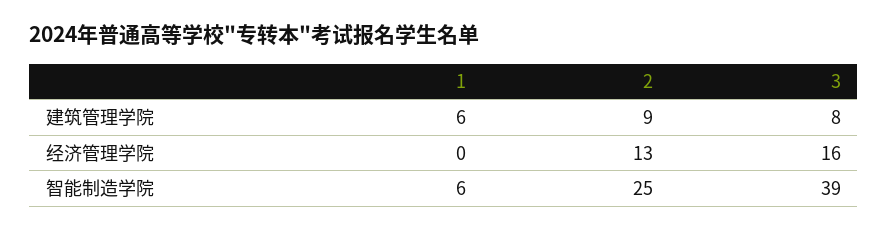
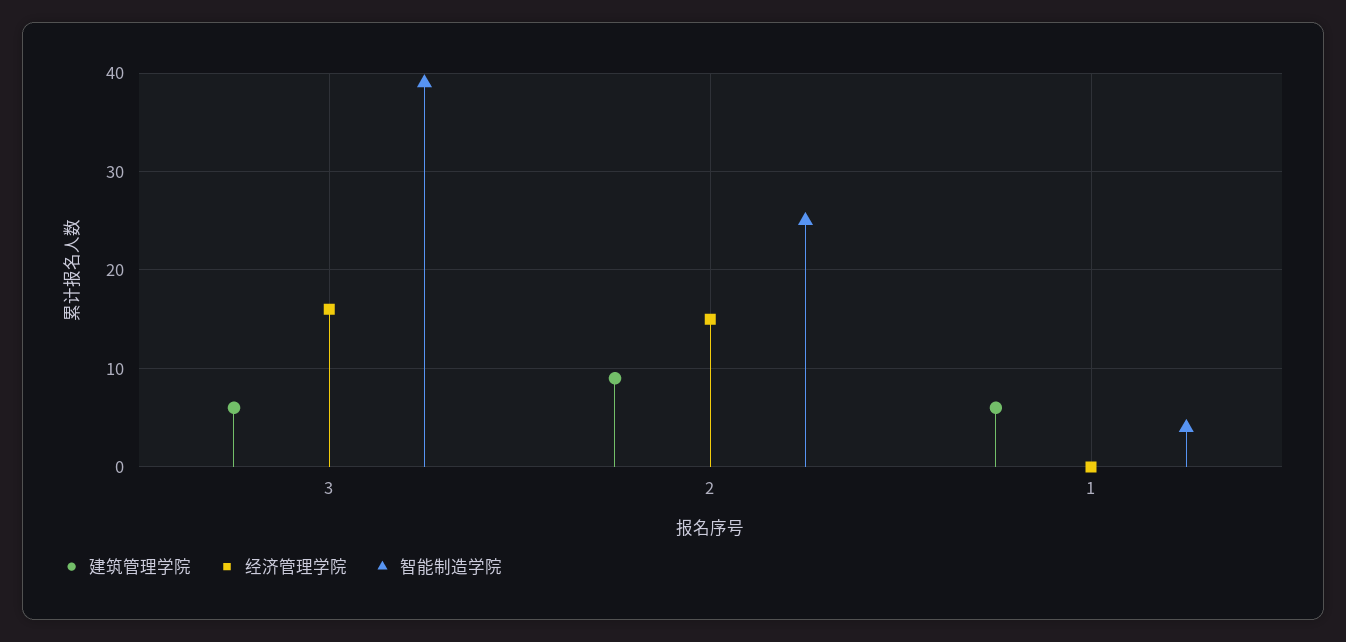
  {
    "建筑管理学院": {
      "1": 6,
      "2": 9,
-     "3": 8
+     "3": 6
    },
    "经济管理学院": {
      "1": 0,
-     "2": 13,
+     "2": 15,
      "3": 16
    },
    "智能制造学院": {
-     "1": 6,
+     "1": 4,
      "2": 25,
      "3": 39
    }
  }

